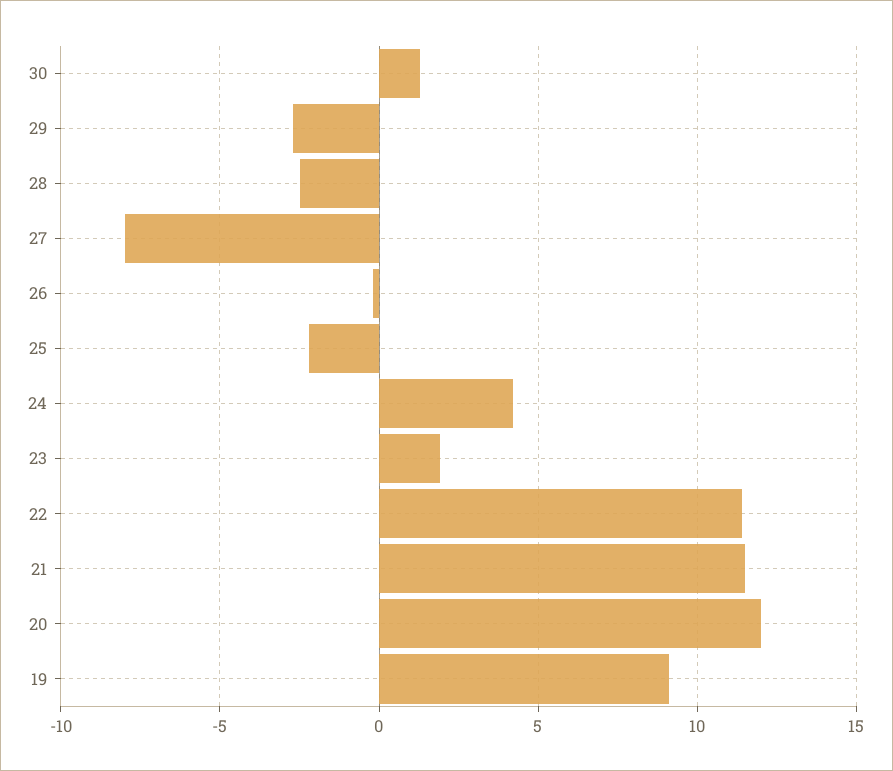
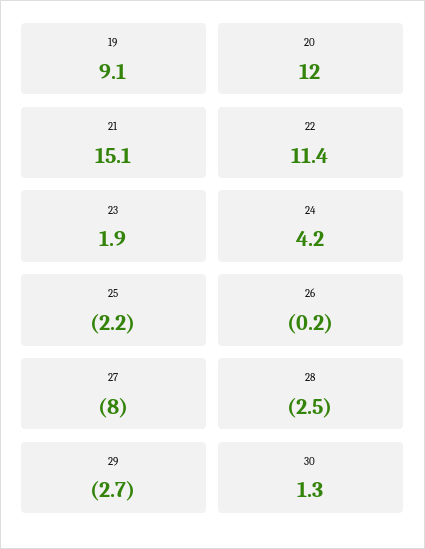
  {
    "30": 1.3,
    "29": -2.7,
    "28": -2.5,
    "27": -8,
    "26": -0.2,
    "25": -2.2,
    "24": 4.2,
    "23": 1.9,
    "22": 11.4,
-   "21": 11.5,
+   "21": 15.1,
    "20": 12,
    "19": 9.1
  }

